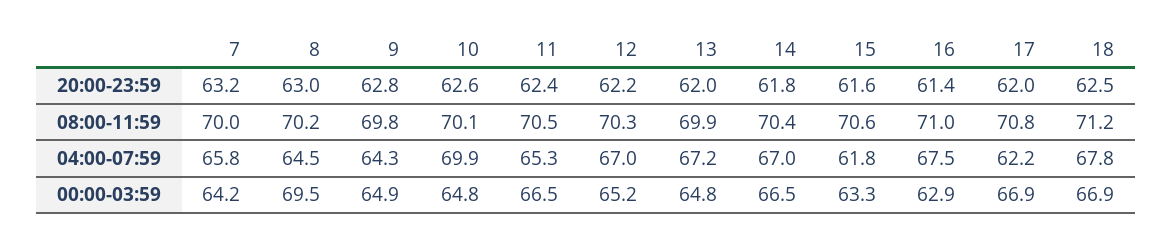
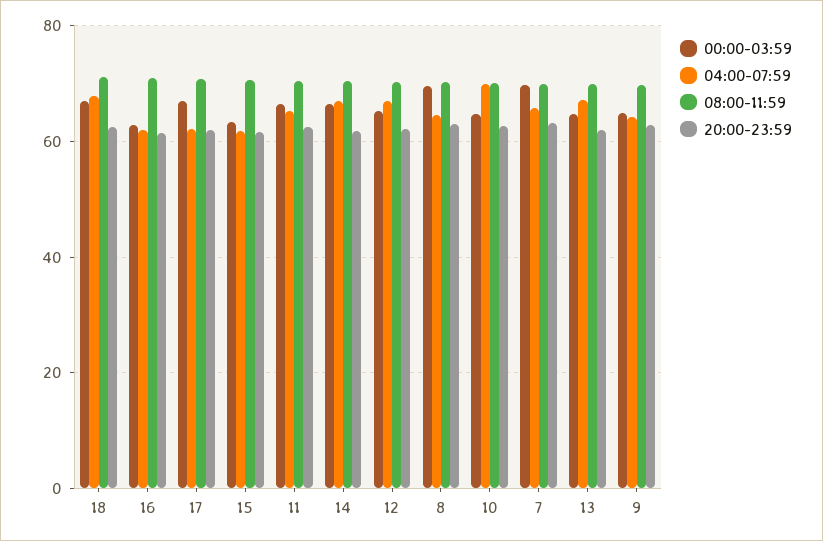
  {
    "20:00-23:59": {
      "7": 63.2,
      "8": 63,
      "9": 62.8,
      "10": 62.6,
      "11": 62.4,
      "12": 62.2,
      "13": 62,
      "14": 61.8,
      "15": 61.6,
      "16": 61.4,
      "17": 62,
      "18": 62.5
    },
    "08:00-11:59": {
      "7": 70,
      "8": 70.2,
      "9": 69.8,
      "10": 70.1,
      "11": 70.5,
      "12": 70.3,
      "13": 69.9,
      "14": 70.4,
      "15": 70.6,
      "16": 71,
      "17": 70.8,
      "18": 71.2
    },
    "04:00-07:59": {
      "7": 65.8,
      "8": 64.5,
      "9": 64.3,
      "10": 69.9,
      "11": 65.3,
      "12": 67,
      "13": 67.2,
      "14": 67,
      "15": 61.8,
-     "16": 67.5,
+     "16": 62,
      "17": 62.2,
      "18": 67.8
    },
    "00:00-03:59": {
-     "7": 64.2,
+     "7": 70,
      "8": 69.5,
      "9": 64.9,
      "10": 64.8,
      "11": 66.5,
      "12": 65.2,
      "13": 64.8,
      "14": 66.5,
      "15": 63.3,
      "16": 62.9,
      "17": 66.9,
      "18": 66.9
    }
  }

